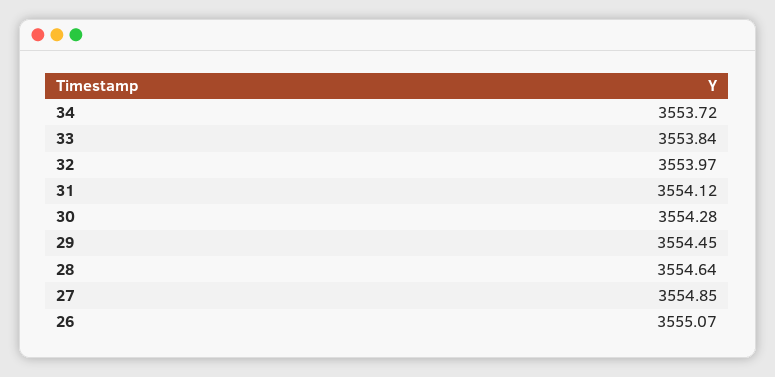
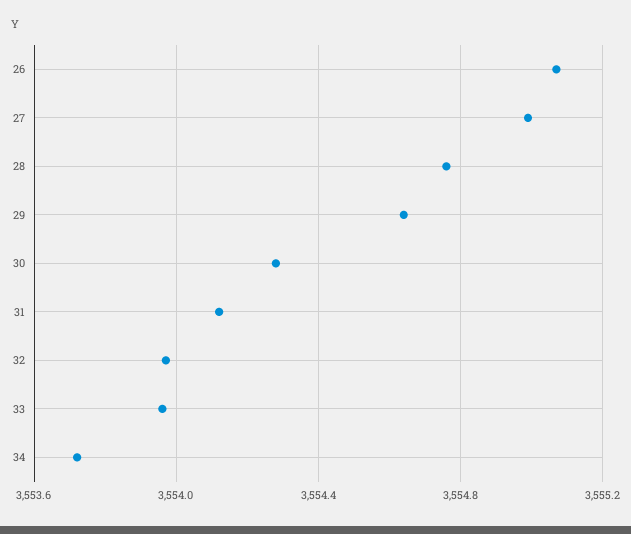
  {
    "34": 3553.72,
-   "33": 3553.84,
+   "33": 3553.95,
    "32": 3553.97,
    "31": 3554.12,
    "30": 3554.28,
-   "29": 3554.45,
+   "29": 3554.65,
-   "28": 3554.64,
+   "28": 3554.75,
-   "27": 3554.85,
+   "27": 3555,
    "26": 3555.07
  }

